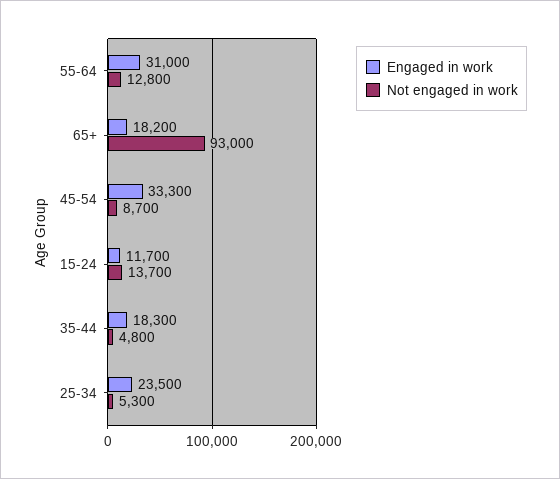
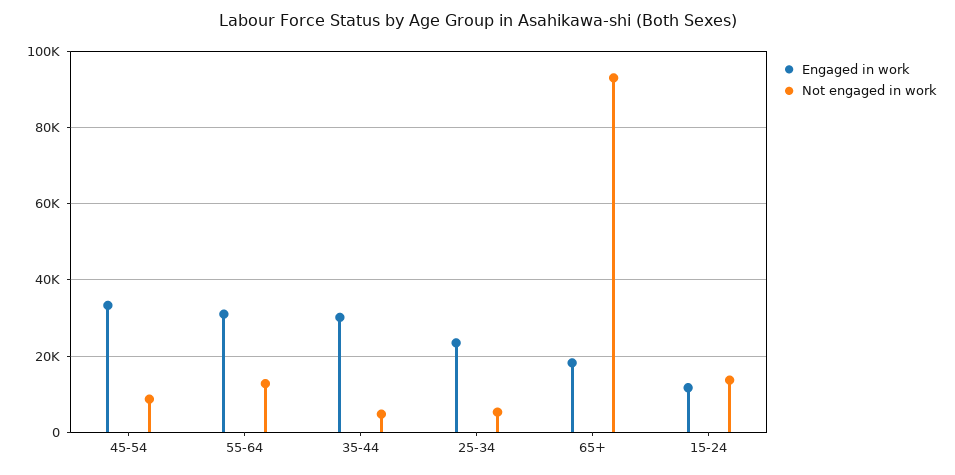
  {
    "Engaged in work": {
      "55-64": 31000,
      "65+": 18200,
      "45-54": 33300,
      "15-24": 11700,
-     "35-44": 18300,
+     "35-44": 30000,
      "25-34": 23500
    },
    "Not engaged in work": {
      "55-64": 12800,
      "65+": 93000,
      "45-54": 8700,
      "15-24": 13700,
      "35-44": 4800,
      "25-34": 5300
    }
  }

